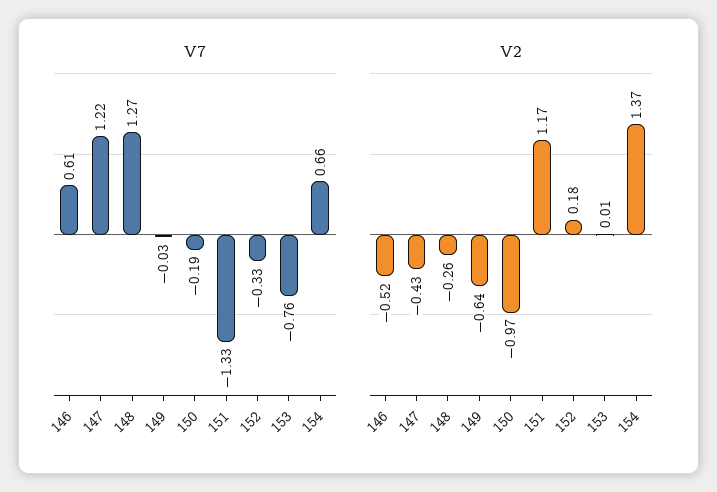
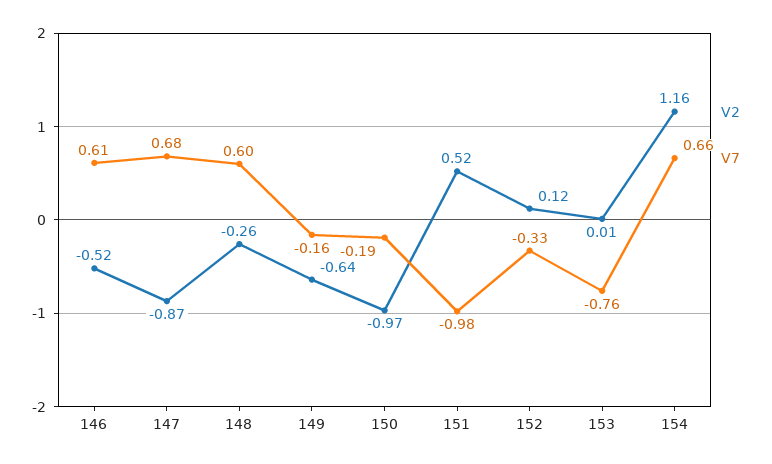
  {
    "V7": {
      "146": 0.61,
-     "147": 1.22,
+     "147": 0.68,
-     "148": 1.27,
+     "148": 0.6,
-     "149": -0.03,
+     "149": -0.16,
      "150": -0.19,
-     "151": -1.33,
+     "151": -0.98,
      "152": -0.33,
      "153": -0.76,
      "154": 0.66
    },
    "V2": {
      "146": -0.52,
-     "147": -0.43,
+     "147": -0.87,
      "148": -0.26,
      "149": -0.64,
      "150": -0.97,
-     "151": 1.17,
+     "151": 0.52,
-     "152": 0.18,
+     "152": 0.12,
      "153": 0.01,
-     "154": 1.37
+     "154": 1.16
    }
  }

